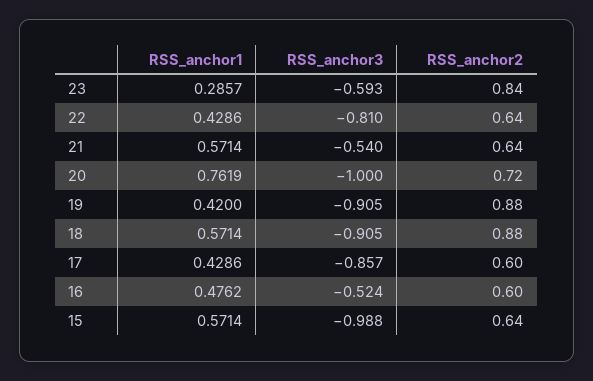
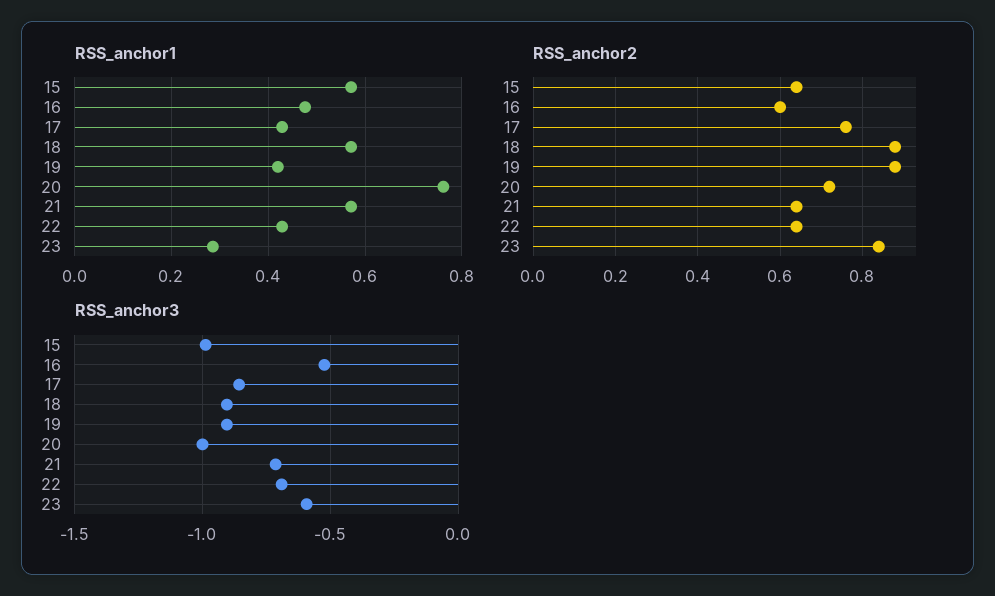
  {
    "RSS_anchor1": {
      "23": 0.2857,
      "22": 0.4286,
      "21": 0.5714,
      "20": 0.7619,
      "19": 0.42,
      "18": 0.5714,
      "17": 0.4286,
      "16": 0.4762,
      "15": 0.5714
    },
    "RSS_anchor3": {
      "23": -0.593,
-     "22": -0.81,
+     "22": -0.7,
-     "21": -0.54,
+     "21": -0.7,
      "20": -1,
      "19": -0.905,
      "18": -0.905,
      "17": -0.857,
      "16": -0.524,
      "15": -0.988
    },
    "RSS_anchor2": {
      "23": 0.84,
      "22": 0.64,
      "21": 0.64,
      "20": 0.72,
      "19": 0.88,
      "18": 0.88,
-     "17": 0.6,
+     "17": 0.75,
      "16": 0.6,
      "15": 0.64
    }
  }

